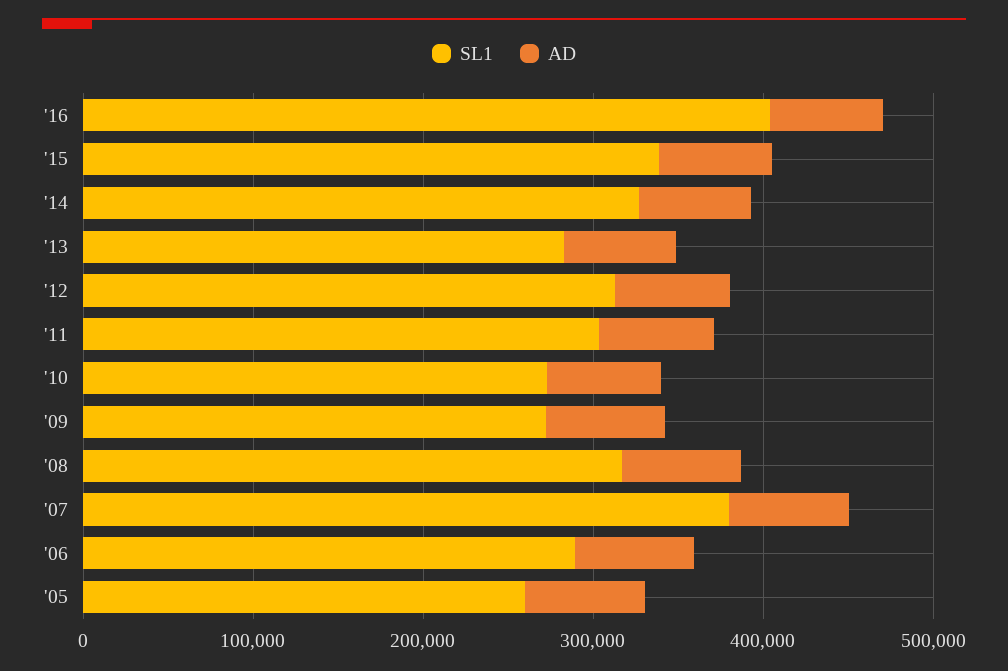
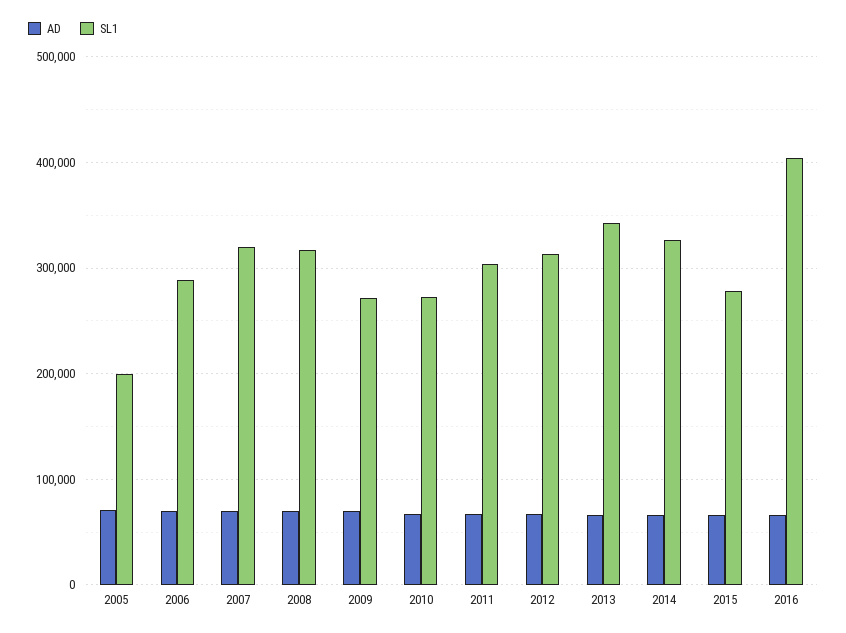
  {
    "SL1": {
      "'16": 400000,
-     "'15": 340000,
+     "'15": 280000,
      "'14": 330000,
-     "'13": 280000,
+     "'13": 340000,
      "'12": 310000,
      "'11": 300000,
      "'10": 270000,
      "'09": 270000,
      "'08": 320000,
-     "'07": 380000,
+     "'07": 320000,
      "'06": 290000,
-     "'05": 260000
+     "'05": 200000
    },
    "AD": {
      "'16": 70000,
      "'15": 70000,
      "'14": 70000,
      "'13": 70000,
      "'12": 70000,
      "'11": 70000,
      "'10": 70000,
      "'09": 70000,
      "'08": 70000,
      "'07": 70000,
      "'06": 70000,
      "'05": 70000
    }
  }

